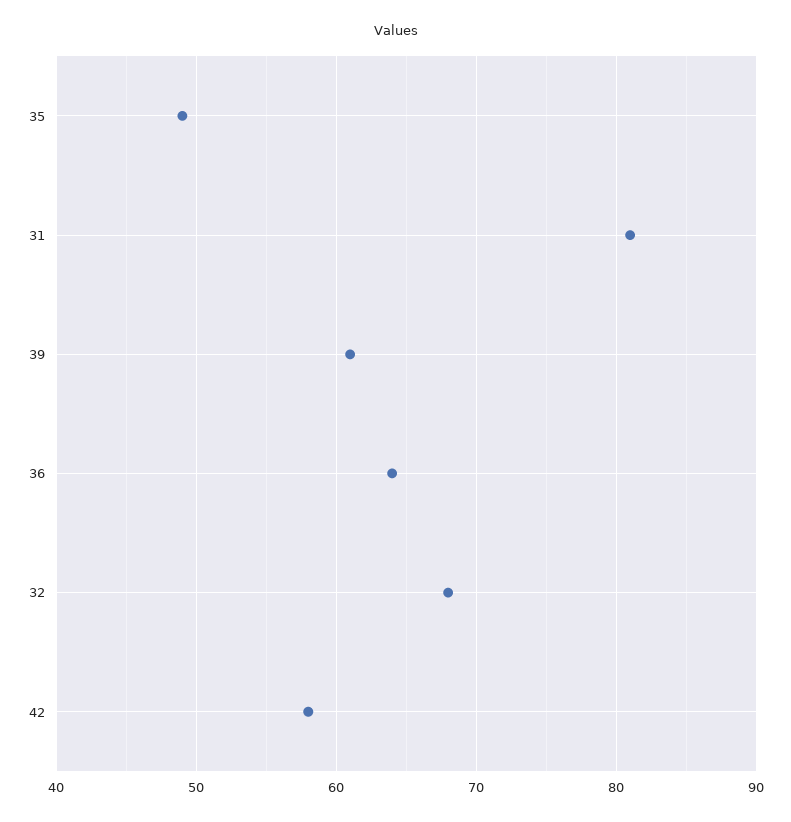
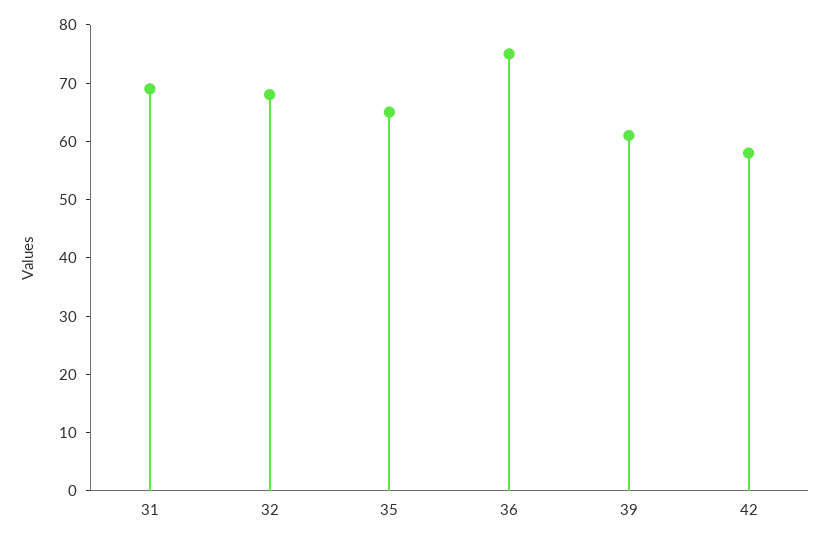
  {
-   "35": 49,
+   "35": 65,
-   "31": 81,
+   "31": 70,
    "39": 61,
-   "36": 64,
+   "36": 75,
    "32": 68,
    "42": 58
  }

